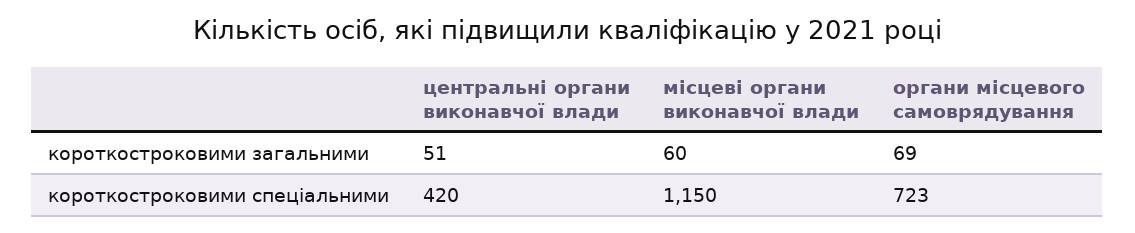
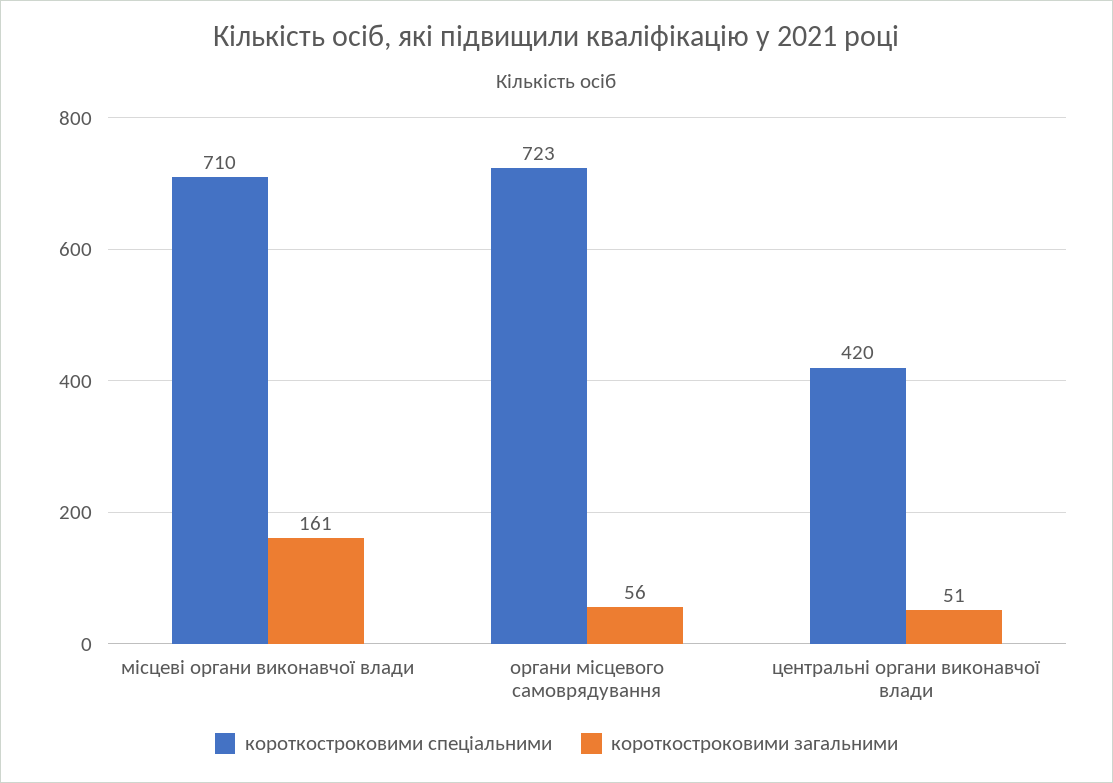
  {
    "короткостроковими загальними": {
      "центральні органи виконавчої влади": 51,
-     "місцеві органи виконавчої влади": 60,
+     "місцеві органи виконавчої влади": 161,
-     "органи місцевого самоврядування": 69
+     "органи місцевого самоврядування": 56
    },
    "короткостроковими спеціальними": {
      "центральні органи виконавчої влади": 420,
-     "місцеві органи виконавчої влади": 1150,
+     "місцеві органи виконавчої влади": 710,
      "органи місцевого самоврядування": 723
    }
  }

